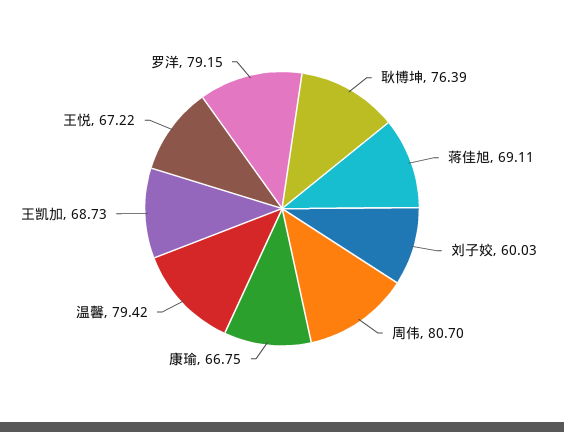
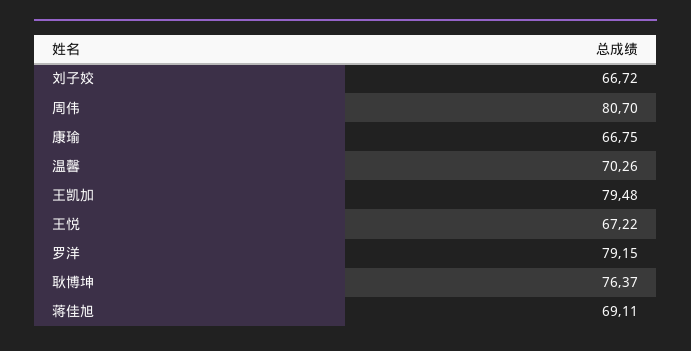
  {
-   "耿博坤": 76.39,
+   "耿博坤": 76.37,
    "蒋佳旭": 69.11,
-   "刘子姣": 60.03,
+   "刘子姣": 66.72,
    "周伟": 80.7,
    "康瑜": 66.75,
-   "温馨": 79.42,
+   "温馨": 70.26,
-   "王凯加": 68.73,
+   "王凯加": 79.48,
    "王悦": 67.22,
    "罗洋": 79.15
  }

